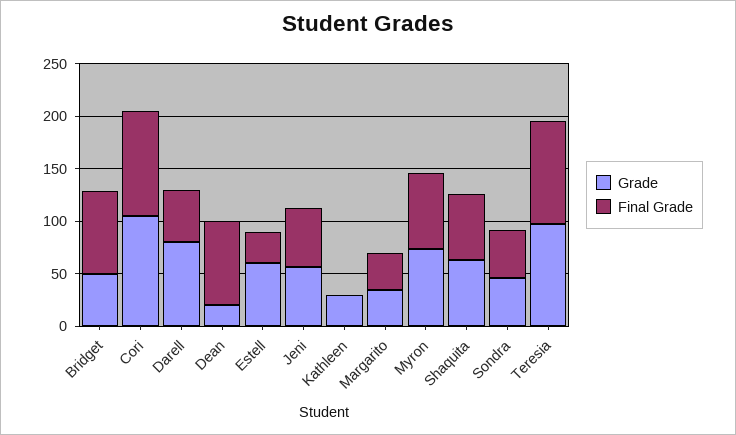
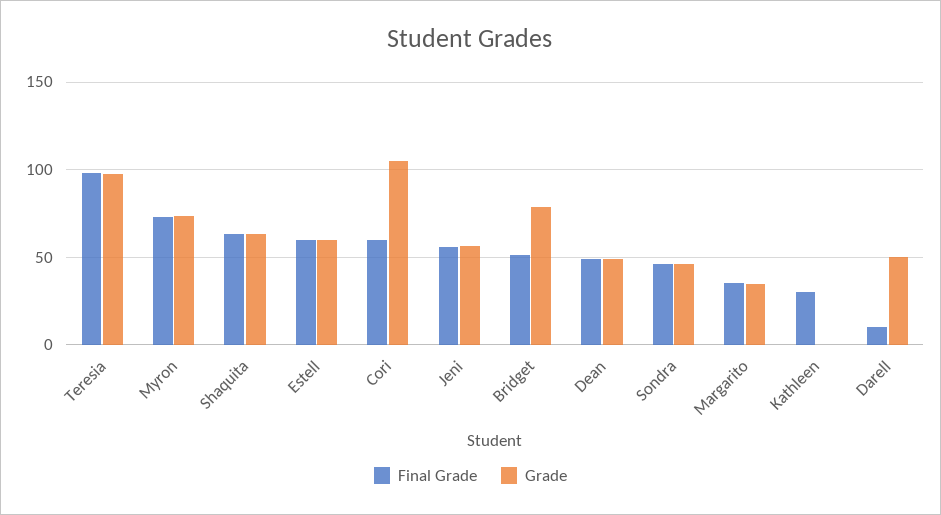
  {
    "Grade": {
-     "Bridget": 50,
+     "Bridget": 80,
      "Cori": 105,
-     "Darell": 80,
+     "Darell": 50,
-     "Dean": 20,
+     "Dean": 50,
      "Estell": 60,
      "Jeni": 55,
-     "Kathleen": 30,
+     "Kathleen": 0,
      "Margarito": 35,
      "Myron": 75,
      "Shaquita": 65,
      "Sondra": 45,
      "Teresia": 100
    },
    "Final Grade": {
-     "Bridget": 80,
+     "Bridget": 50,
-     "Cori": 100,
+     "Cori": 60,
-     "Darell": 50,
+     "Darell": 10,
-     "Dean": 80,
+     "Dean": 50,
-     "Estell": 30,
+     "Estell": 60,
      "Jeni": 55,
-     "Kathleen": 0,
+     "Kathleen": 30,
      "Margarito": 35,
      "Myron": 75,
      "Shaquita": 65,
      "Sondra": 45,
      "Teresia": 100
    }
  }

